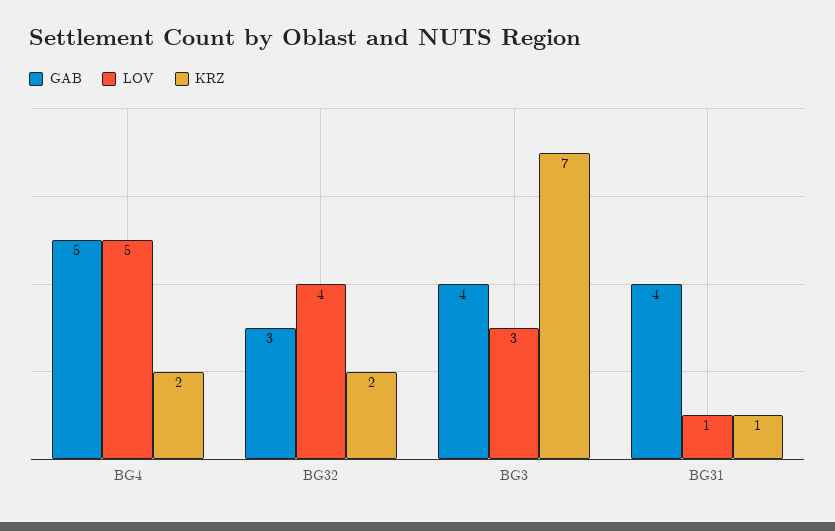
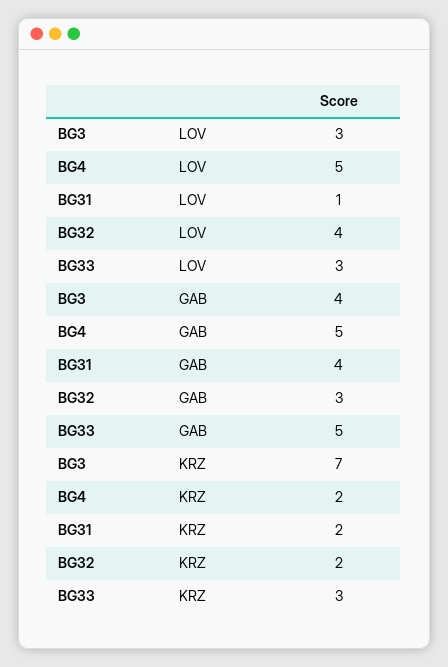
  {
    "GAB": {
      "BG4": 5,
      "BG32": 3,
      "BG3": 4,
-     "BG31": 4
+     "BG31": 4,
+     "BG33": 5
    },
    "LOV": {
      "BG4": 5,
      "BG32": 4,
      "BG3": 3,
-     "BG31": 1
+     "BG31": 1,
+     "BG33": 3
    },
    "KRZ": {
      "BG4": 2,
      "BG32": 2,
      "BG3": 7,
-     "BG31": 1
+     "BG31": 2,
+     "BG33": 3
    }
  }

